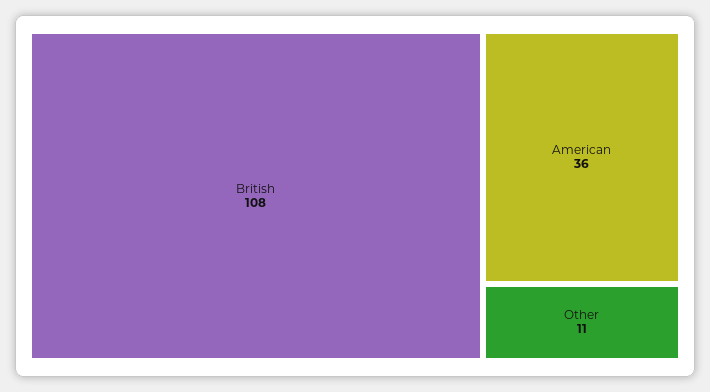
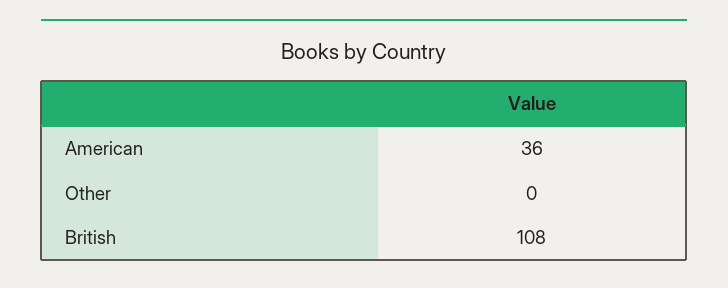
  {
    "British": 108,
    "American": 36,
-   "Other": 11
+   "Other": 0
  }

